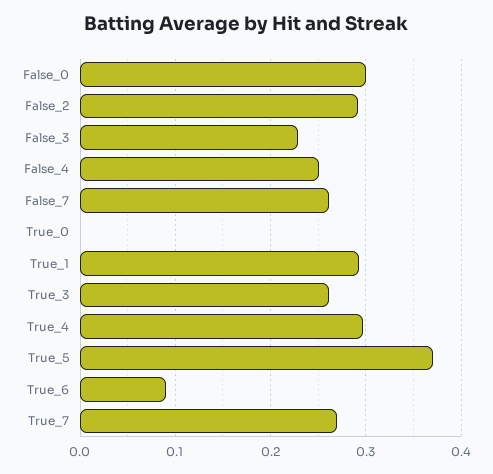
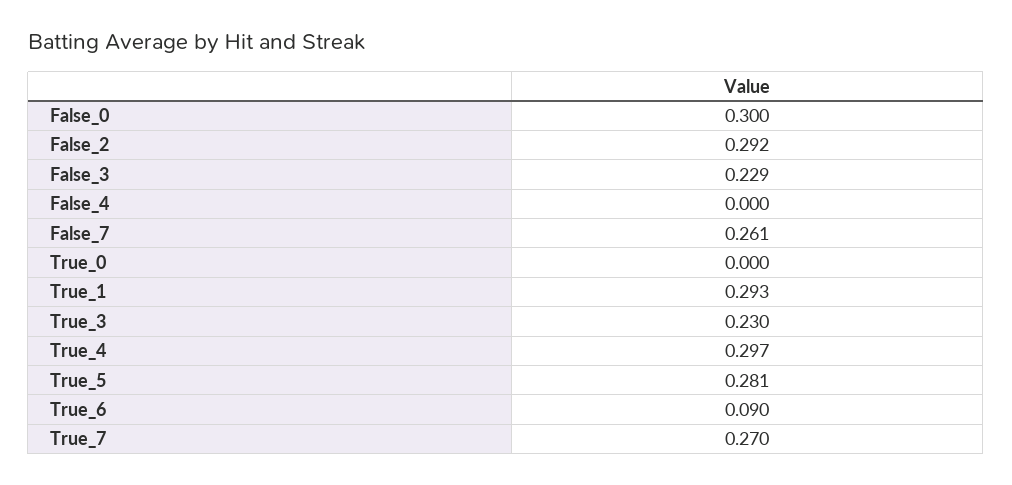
  {
    "False_0": 0.3,
    "False_2": 0.292,
    "False_3": 0.229,
-   "False_4": 0.25,
+   "False_4": 0,
    "False_7": 0.261,
    "True_0": 0,
    "True_1": 0.293,
-   "True_3": 0.26,
+   "True_3": 0.23,
    "True_4": 0.297,
-   "True_5": 0.37,
+   "True_5": 0.281,
    "True_6": 0.09,
    "True_7": 0.27
  }

